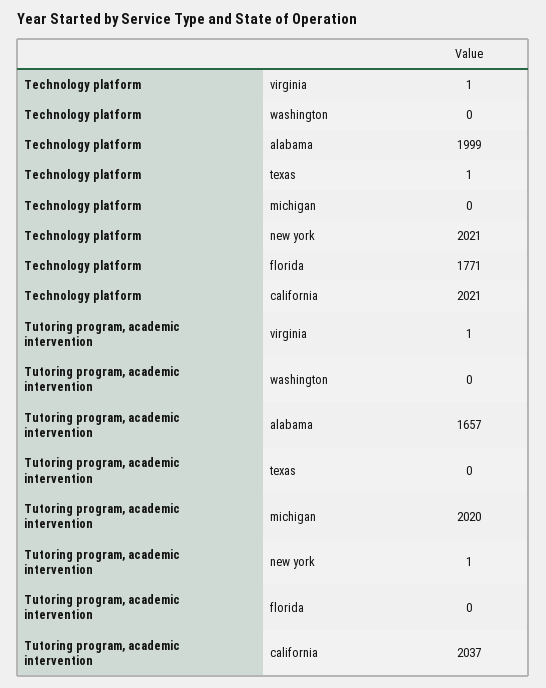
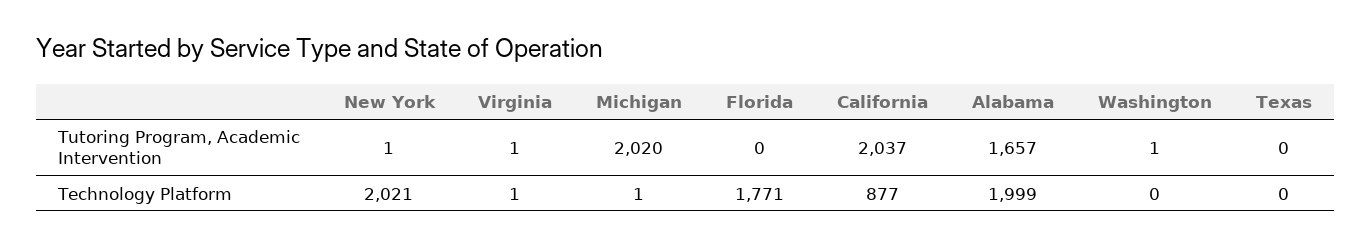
  {
    "Technology platform": {
      "virginia": 1,
      "washington": 0,
      "alabama": 1999,
-     "texas": 1,
+     "texas": 0,
-     "michigan": 0,
+     "michigan": 1,
      "new york": 2021,
      "florida": 1771,
-     "california": 2021
+     "california": 877
    },
    "Tutoring program, academic intervention": {
      "virginia": 1,
-     "washington": 0,
+     "washington": 1,
      "alabama": 1657,
      "texas": 0,
      "michigan": 2020,
      "new york": 1,
      "florida": 0,
      "california": 2037
    }
  }

